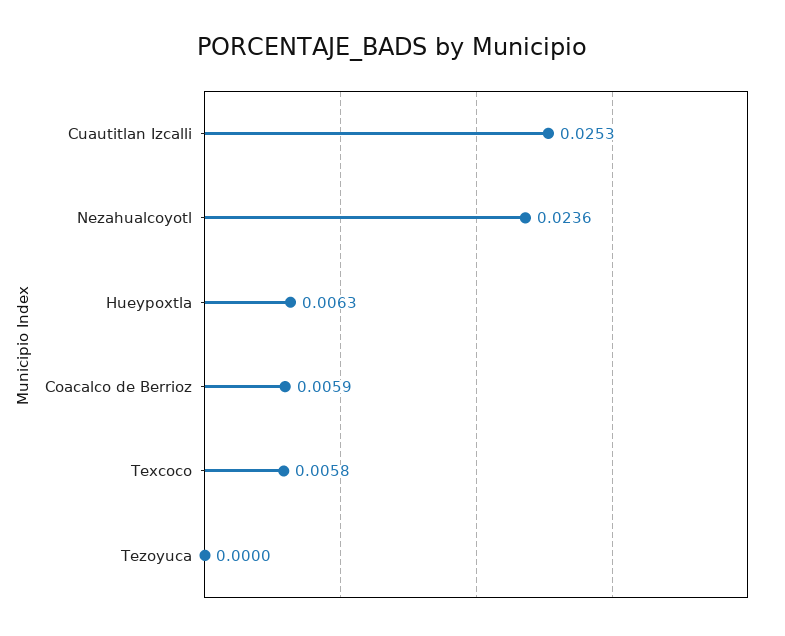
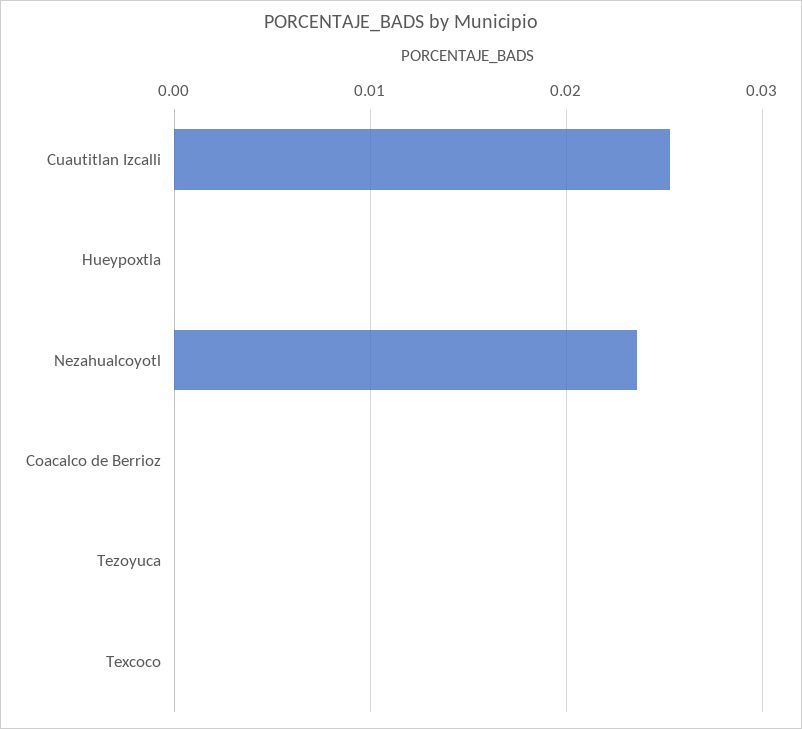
  {
    "Cuautitlan Izcalli": 0.0253,
    "Nezahualcoyotl": 0.0236,
-   "Hueypoxtla": 0.0063,
+   "Hueypoxtla": 0,
-   "Coacalco de Berrioz": 0.0059,
+   "Coacalco de Berrioz": 0,
-   "Texcoco": 0.0058,
+   "Texcoco": 0,
    "Tezoyuca": 0
  }

